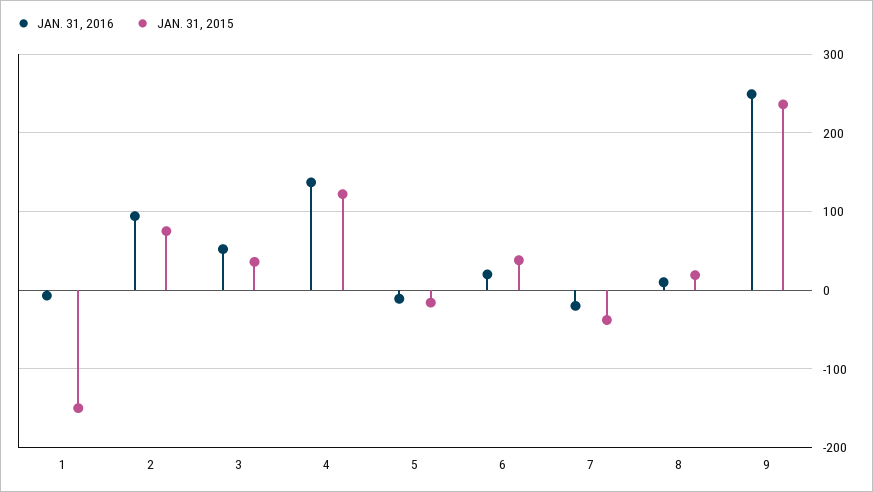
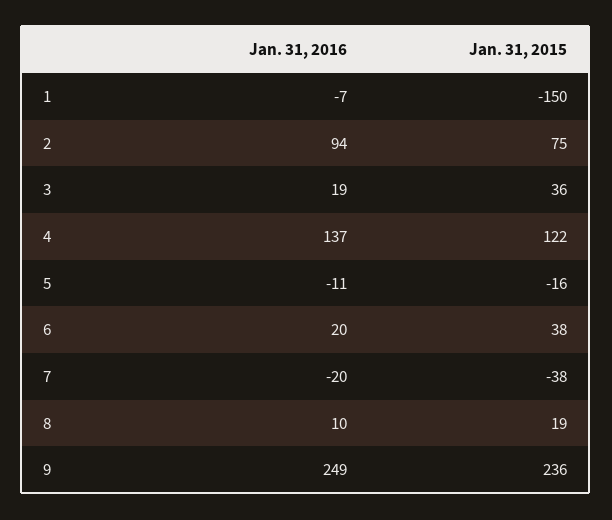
  {
    "JAN. 31, 2016": {
      "1": -7,
      "2": 94,
-     "3": 50,
+     "3": 19,
      "4": 137,
      "5": -11,
      "6": 20,
      "7": -20,
      "8": 10,
      "9": 249
    },
    "JAN. 31, 2015": {
      "1": -150,
      "2": 75,
      "3": 36,
      "4": 122,
      "5": -16,
      "6": 38,
      "7": -38,
      "8": 19,
      "9": 236
    }
  }

